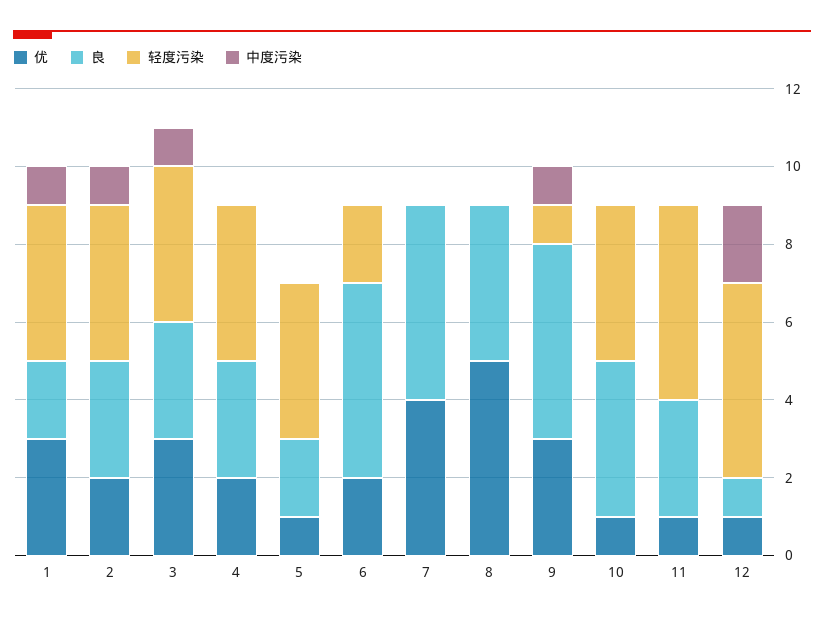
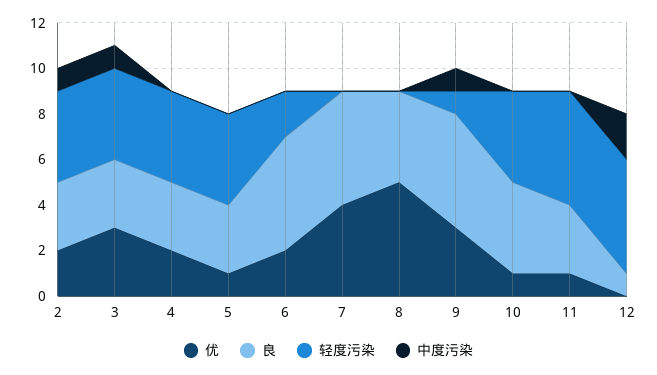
  {
    "优": {
-     "1": 3,
      "2": 2,
      "3": 3,
      "4": 2,
      "5": 1,
      "6": 2,
      "7": 4,
      "8": 5,
      "9": 3,
      "10": 1,
      "11": 1,
-     "12": 1
+     "12": 0
    },
    "良": {
-     "1": 2,
      "2": 3,
      "3": 3,
      "4": 3,
-     "5": 2,
+     "5": 3,
      "6": 5,
      "7": 5,
      "8": 4,
      "9": 5,
      "10": 4,
      "11": 3,
      "12": 1
    },
    "轻度污染": {
-     "1": 4,
      "2": 4,
      "3": 4,
      "4": 4,
      "5": 4,
      "6": 2,
      "7": 0,
      "8": 0,
      "9": 1,
      "10": 4,
      "11": 5,
      "12": 5
    },
    "中度污染": {
-     "1": 1,
      "2": 1,
      "3": 1,
      "4": 0,
      "5": 0,
      "6": 0,
      "7": 0,
      "8": 0,
      "9": 1,
      "10": 0,
      "11": 0,
      "12": 2
    }
  }

